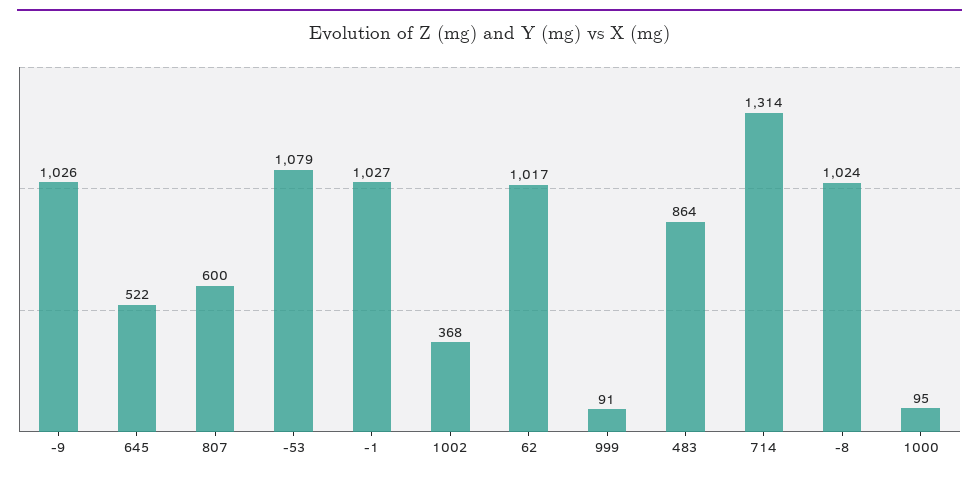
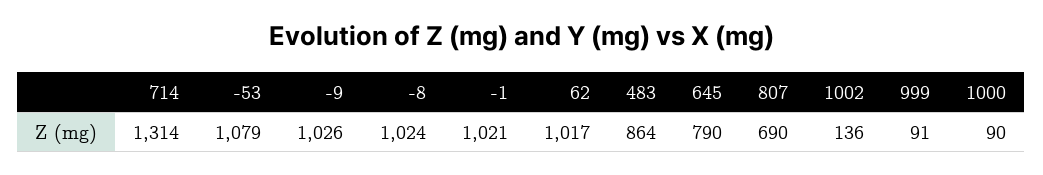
  {
    "-9": 1026,
-   "645": 522,
+   "645": 790,
-   "807": 600,
+   "807": 690,
    "-53": 1079,
-   "-1": 1027,
+   "-1": 1021,
-   "1002": 368,
+   "1002": 136,
    "62": 1017,
    "999": 91,
    "483": 864,
    "714": 1314,
    "-8": 1024,
-   "1000": 95
+   "1000": 90
  }

